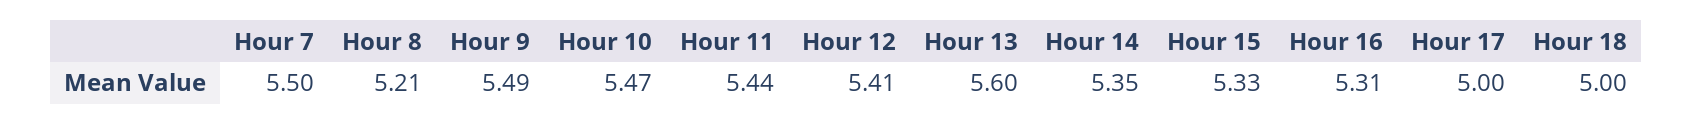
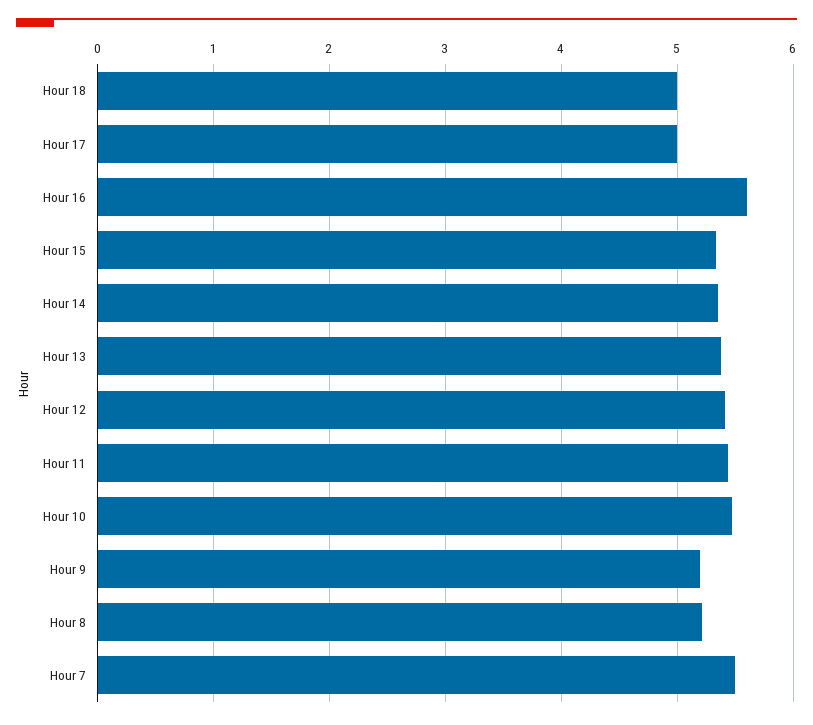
  {
    "Hour 7": 5.5,
    "Hour 8": 5.21,
-   "Hour 9": 5.49,
+   "Hour 9": 5.2,
    "Hour 10": 5.47,
    "Hour 11": 5.44,
    "Hour 12": 5.41,
-   "Hour 13": 5.6,
+   "Hour 13": 5.4,
    "Hour 14": 5.35,
    "Hour 15": 5.33,
-   "Hour 16": 5.31,
+   "Hour 16": 5.6,
    "Hour 17": 5,
    "Hour 18": 5
  }

